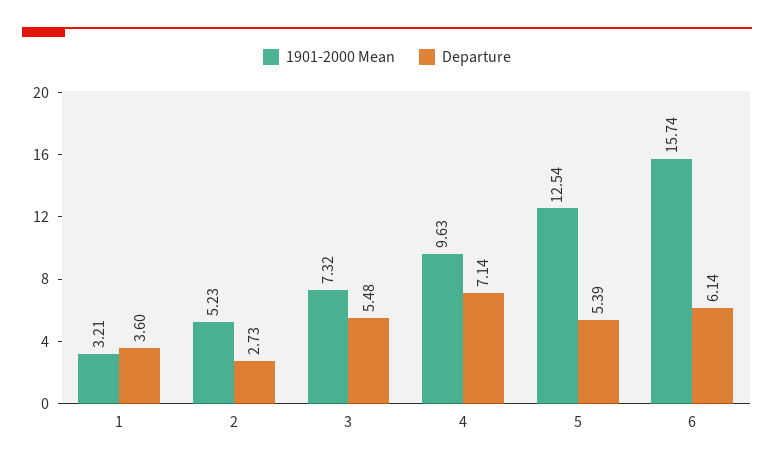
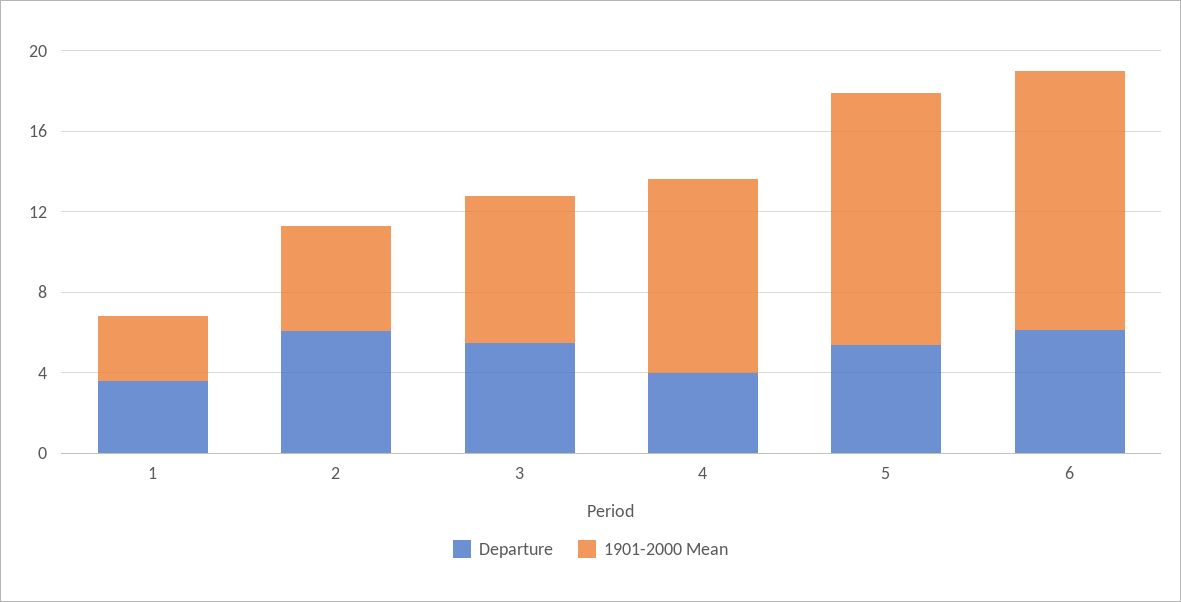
  {
    "1901-2000 Mean": {
      "1": 3.21,
      "2": 5.23,
      "3": 7.32,
      "4": 9.63,
      "5": 12.54,
-     "6": 15.74
+     "6": 13
    },
    "Departure": {
      "1": 3.6,
-     "2": 2.73,
+     "2": 6,
      "3": 5.48,
-     "4": 7.14,
+     "4": 4,
      "5": 5.39,
      "6": 6.14
    }
  }

